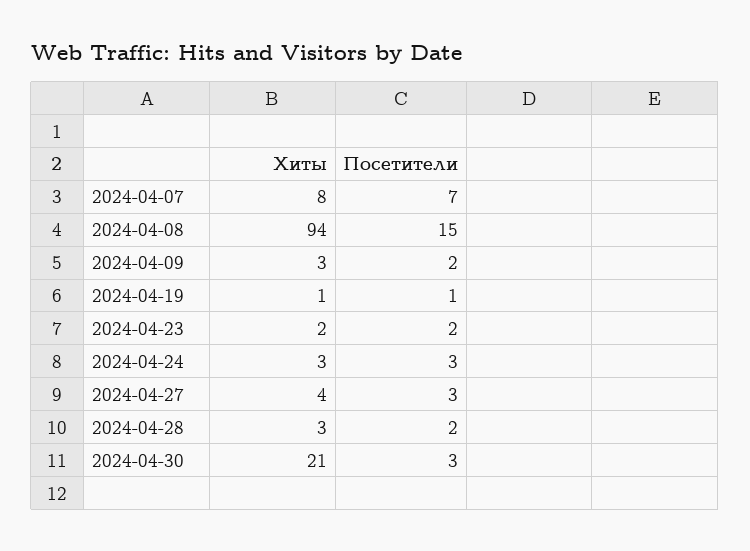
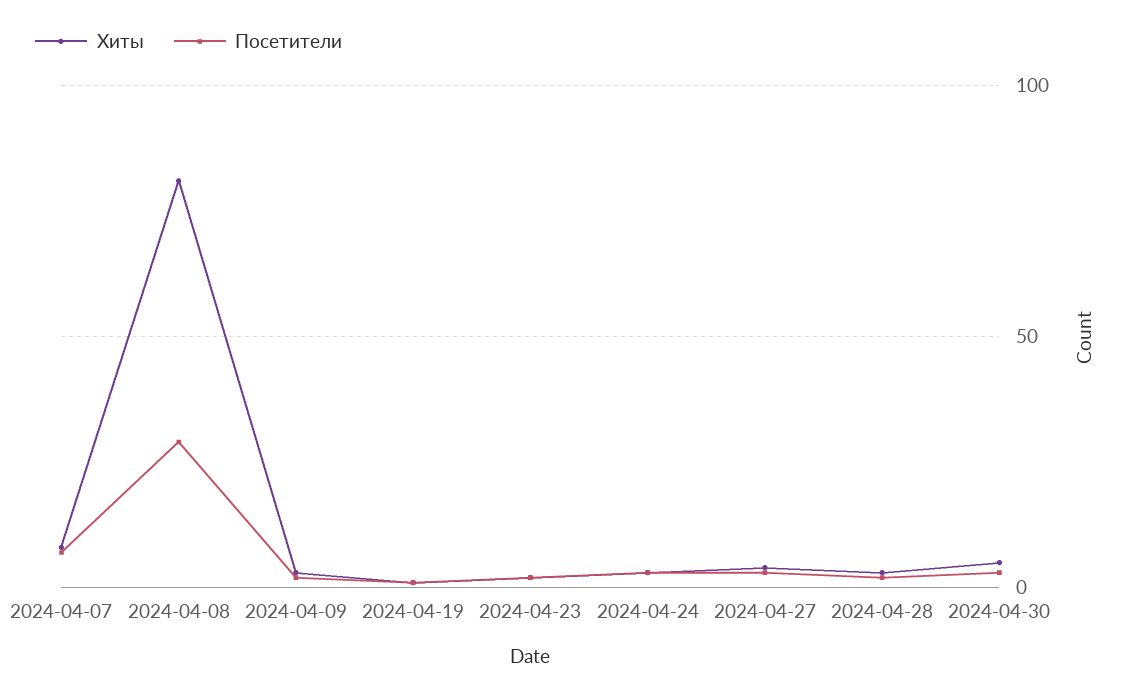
  {
    "Хиты": {
      "2024-04-07": 8,
-     "2024-04-08": 94,
+     "2024-04-08": 80,
      "2024-04-09": 3,
      "2024-04-19": 1,
      "2024-04-23": 2,
      "2024-04-24": 3,
      "2024-04-27": 4,
      "2024-04-28": 3,
-     "2024-04-30": 21
+     "2024-04-30": 5
    },
    "Посетители": {
      "2024-04-07": 7,
-     "2024-04-08": 15,
+     "2024-04-08": 30,
      "2024-04-09": 2,
      "2024-04-19": 1,
      "2024-04-23": 2,
      "2024-04-24": 3,
      "2024-04-27": 3,
      "2024-04-28": 2,
      "2024-04-30": 3
    }
  }

